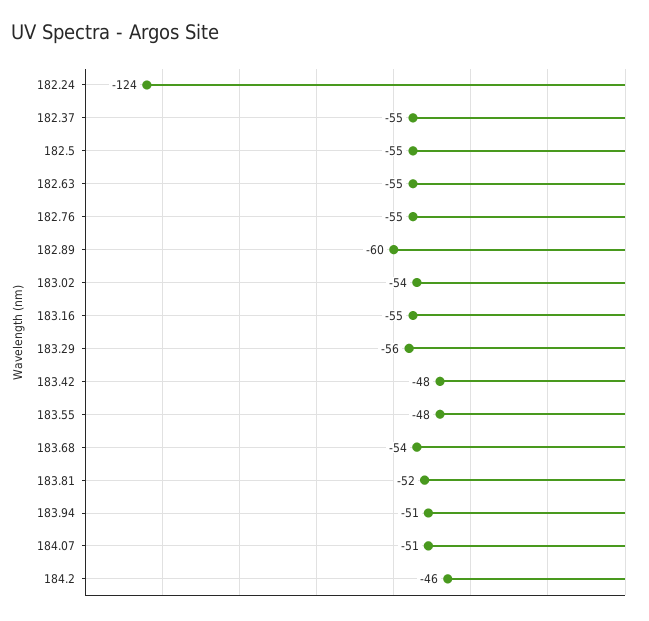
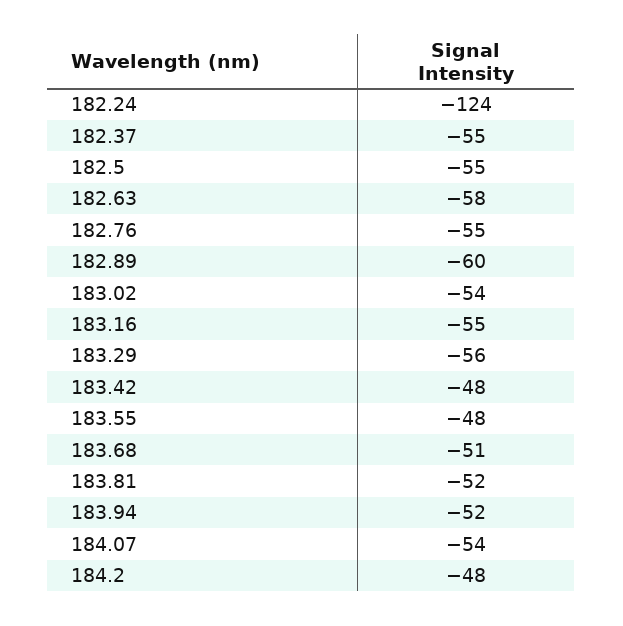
  {
    "182.24": -124,
    "182.37": -55,
    "182.5": -55,
-   "182.63": -55,
+   "182.63": -58,
    "182.76": -55,
    "182.89": -60,
    "183.02": -54,
    "183.16": -55,
    "183.29": -56,
    "183.42": -48,
    "183.55": -48,
-   "183.68": -54,
+   "183.68": -51,
    "183.81": -52,
-   "183.94": -51,
+   "183.94": -52,
-   "184.07": -51,
+   "184.07": -54,
-   "184.2": -46
+   "184.2": -48
  }

